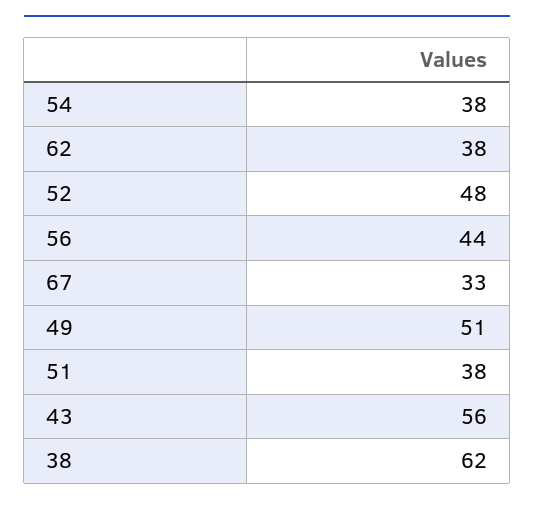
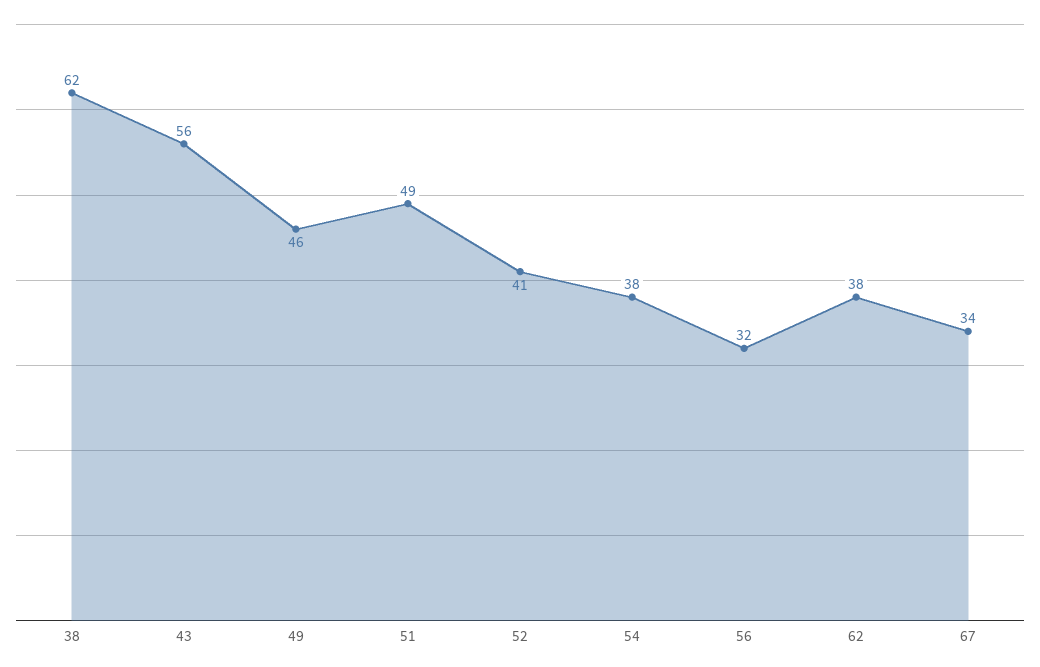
  {
    "54": 38,
    "62": 38,
-   "52": 48,
+   "52": 41,
-   "56": 44,
+   "56": 32,
-   "67": 33,
+   "67": 34,
-   "49": 51,
+   "49": 46,
-   "51": 38,
+   "51": 49,
    "43": 56,
    "38": 62
  }

